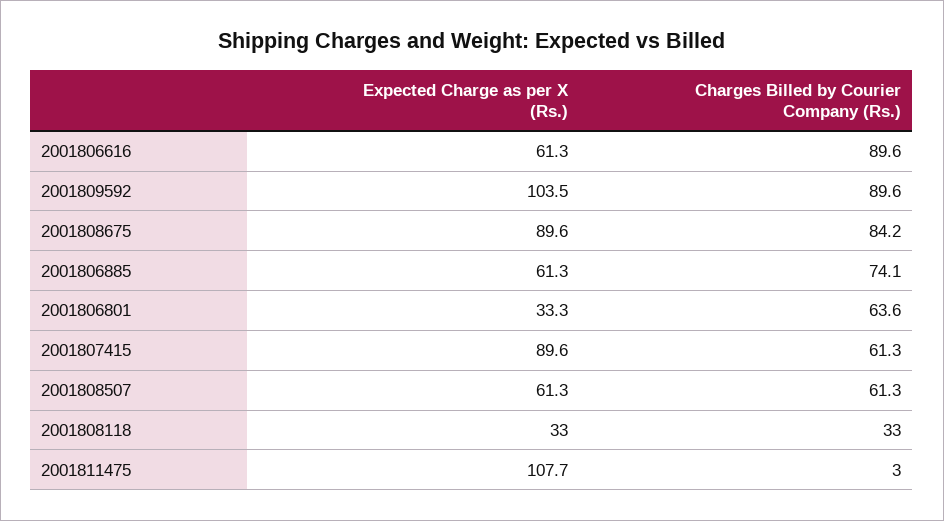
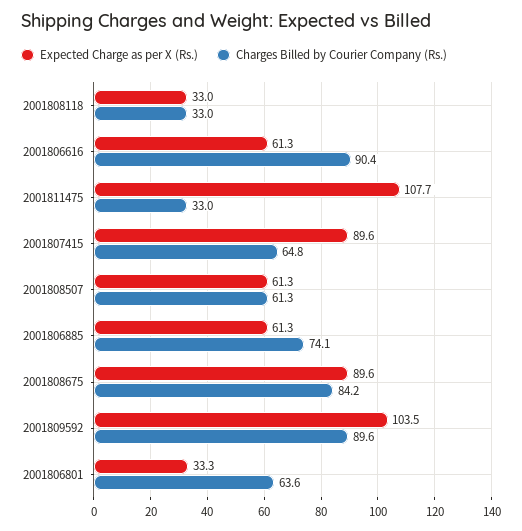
  {
    "Expected Charge as per X (Rs.)": {
      "2001806616": 61.3,
      "2001809592": 103.5,
      "2001808675": 89.6,
      "2001806885": 61.3,
      "2001806801": 33.3,
      "2001807415": 89.6,
      "2001808507": 61.3,
      "2001808118": 33,
      "2001811475": 107.7
    },
    "Charges Billed by Courier Company (Rs.)": {
-     "2001806616": 89.6,
+     "2001806616": 90.4,
      "2001809592": 89.6,
      "2001808675": 84.2,
      "2001806885": 74.1,
      "2001806801": 63.6,
-     "2001807415": 61.3,
+     "2001807415": 64.8,
      "2001808507": 61.3,
      "2001808118": 33,
-     "2001811475": 3
+     "2001811475": 33
    }
  }

